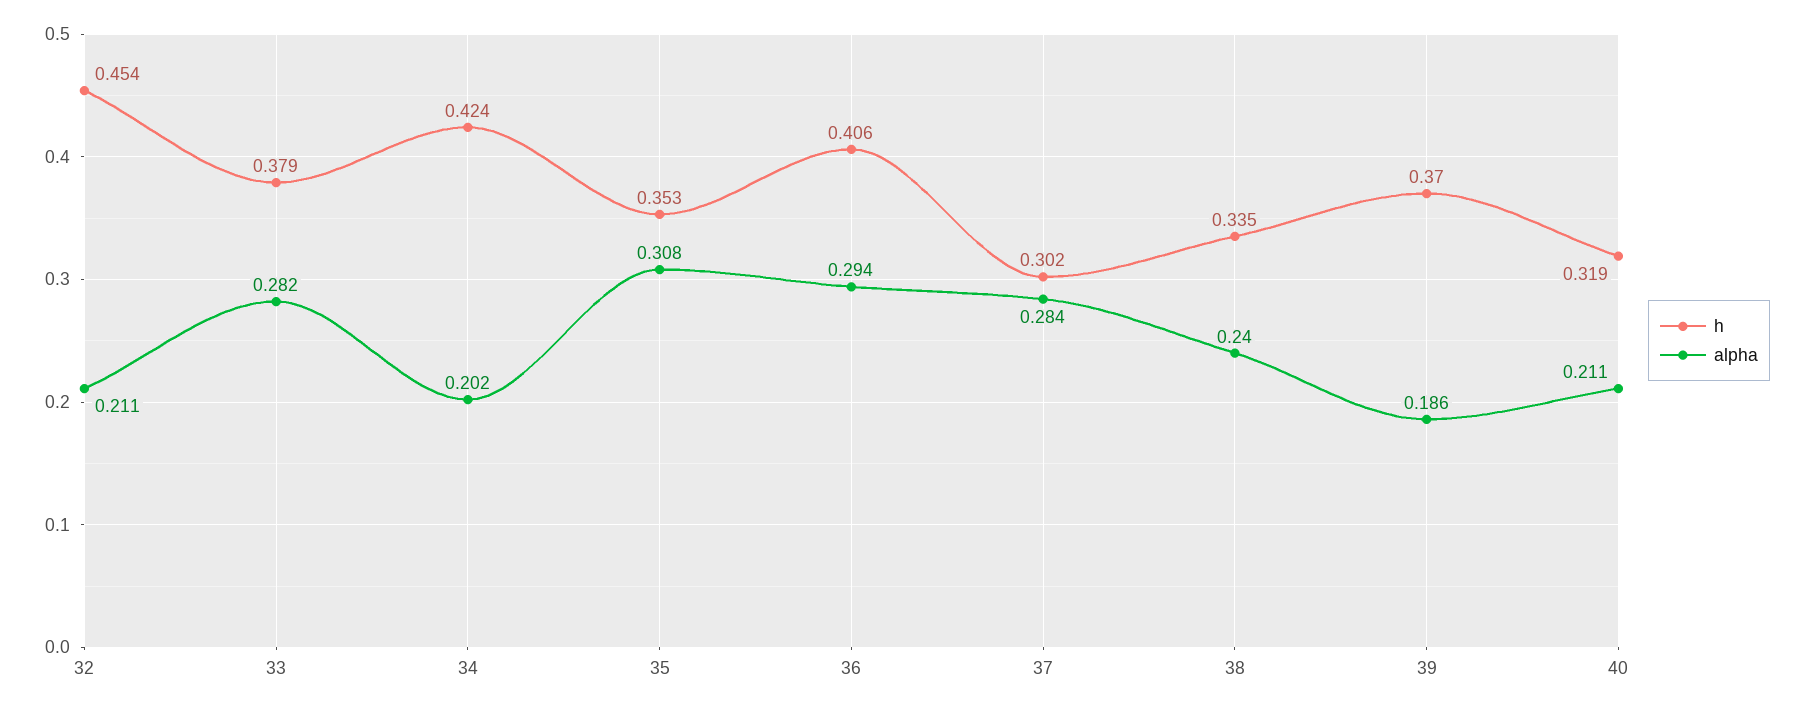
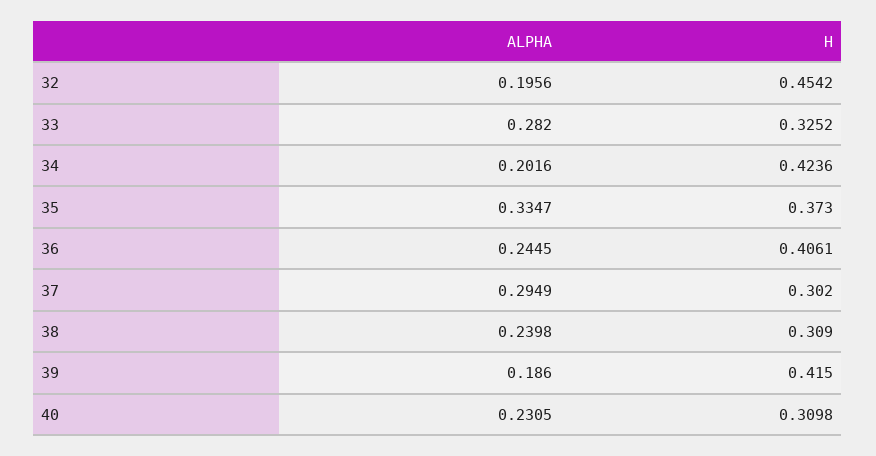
  {
    "h": {
      "32": 0.4542,
-     "33": 0.379,
+     "33": 0.3252,
      "34": 0.4236,
-     "35": 0.353,
+     "35": 0.373,
      "36": 0.4061,
      "37": 0.302,
-     "38": 0.335,
+     "38": 0.309,
-     "39": 0.37,
+     "39": 0.415,
-     "40": 0.319
+     "40": 0.3098
    },
    "alpha": {
-     "32": 0.211,
+     "32": 0.1956,
      "33": 0.282,
      "34": 0.2016,
-     "35": 0.308,
+     "35": 0.3347,
-     "36": 0.294,
+     "36": 0.2445,
-     "37": 0.284,
+     "37": 0.2949,
      "38": 0.2398,
      "39": 0.186,
-     "40": 0.211
+     "40": 0.2305
    }
  }

